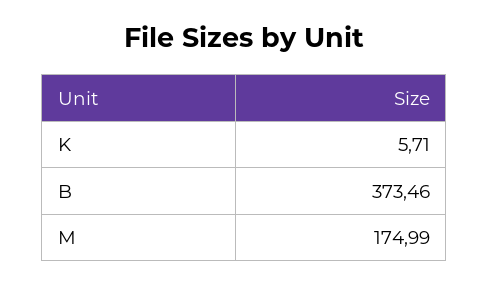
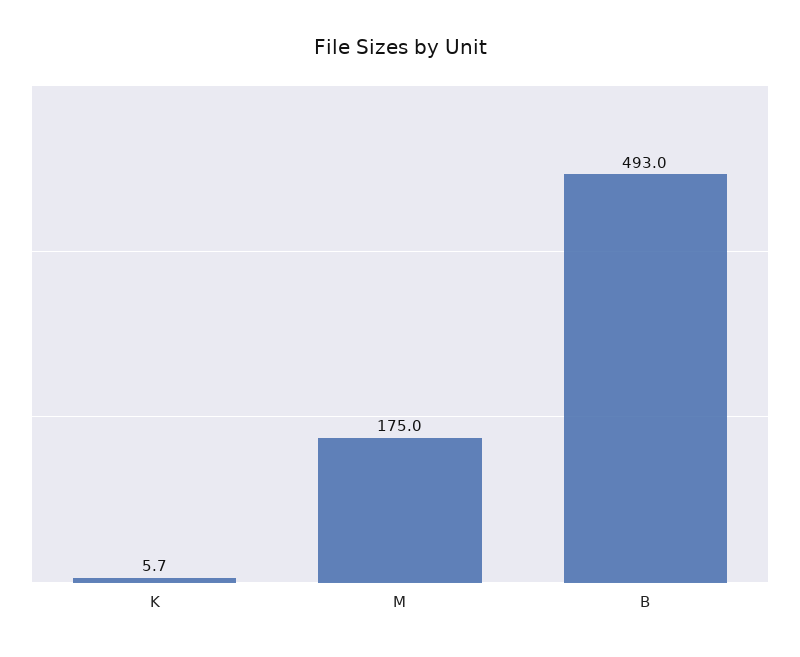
  {
    "K": 5.71,
-   "B": 373.46,
+   "B": 493,
    "M": 174.99
  }

